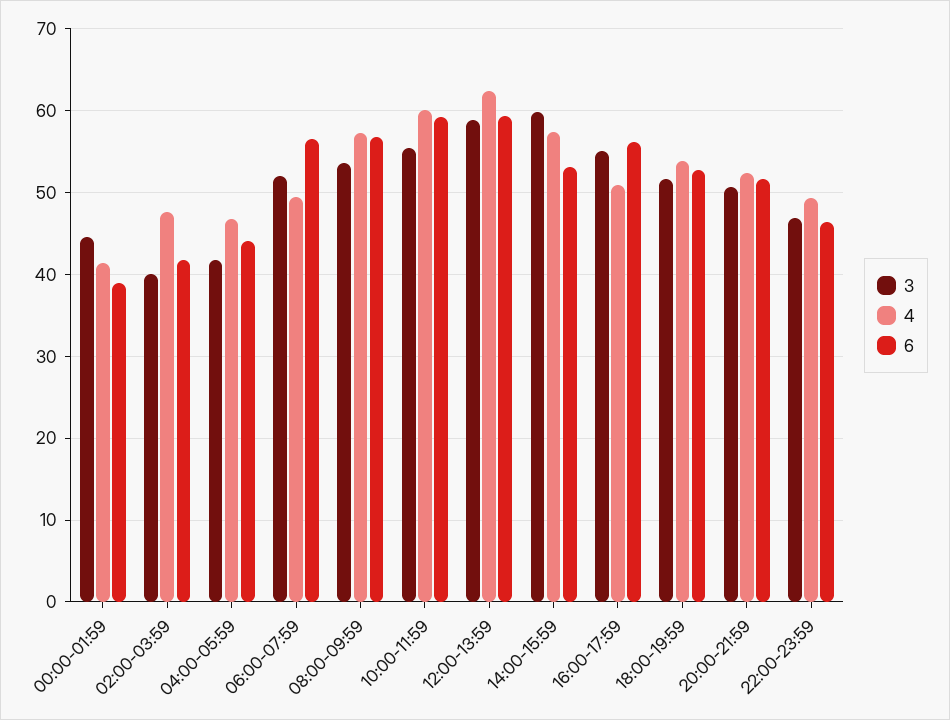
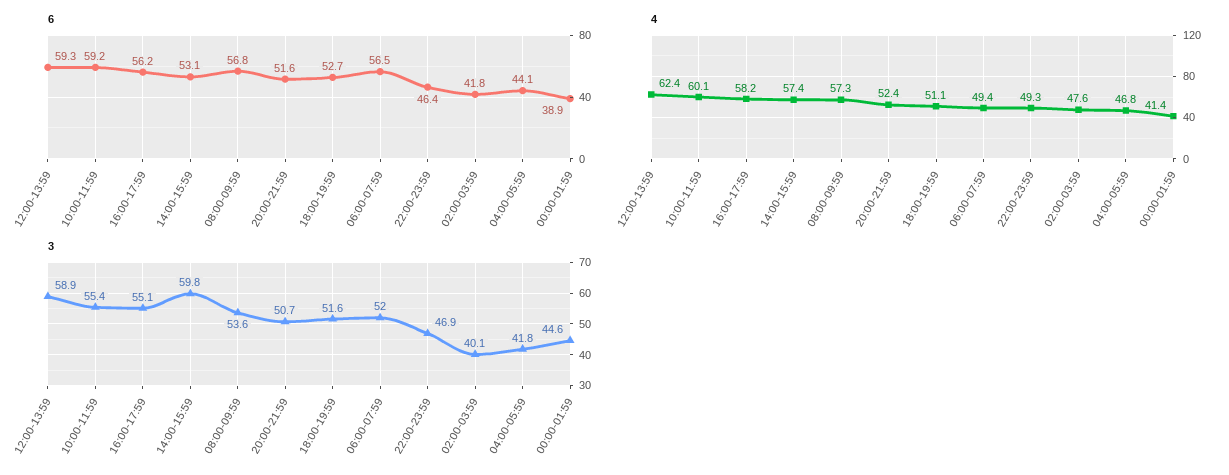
  {
    "3": {
      "00:00-01:59": 44.6,
      "02:00-03:59": 40.1,
      "04:00-05:59": 41.8,
      "06:00-07:59": 52,
      "08:00-09:59": 53.6,
      "10:00-11:59": 55.4,
      "12:00-13:59": 58.9,
      "14:00-15:59": 59.8,
      "16:00-17:59": 55.1,
      "18:00-19:59": 51.6,
      "20:00-21:59": 50.7,
      "22:00-23:59": 46.9
    },
    "4": {
      "00:00-01:59": 41.4,
      "02:00-03:59": 47.6,
      "04:00-05:59": 46.8,
      "06:00-07:59": 49.4,
      "08:00-09:59": 57.3,
      "10:00-11:59": 60.1,
      "12:00-13:59": 62.4,
      "14:00-15:59": 57.4,
-     "16:00-17:59": 51,
+     "16:00-17:59": 58.2,
-     "18:00-19:59": 54,
+     "18:00-19:59": 51.1,
      "20:00-21:59": 52.4,
      "22:00-23:59": 49.3
    },
    "6": {
      "00:00-01:59": 38.9,
      "02:00-03:59": 41.8,
      "04:00-05:59": 44.1,
      "06:00-07:59": 56.5,
      "08:00-09:59": 56.8,
      "10:00-11:59": 59.2,
      "12:00-13:59": 59.3,
      "14:00-15:59": 53.1,
      "16:00-17:59": 56.2,
      "18:00-19:59": 52.7,
      "20:00-21:59": 51.6,
      "22:00-23:59": 46.4
    }
  }

